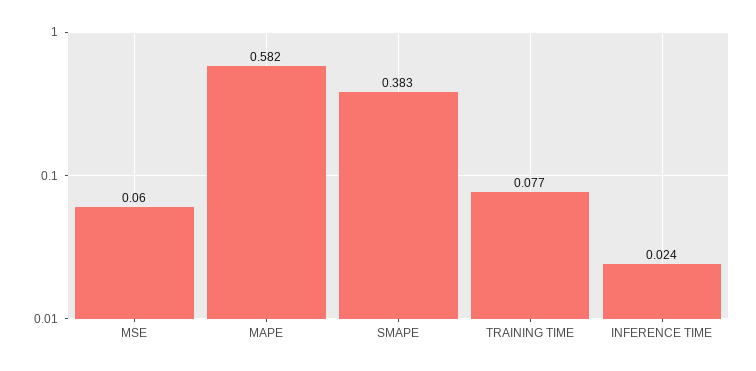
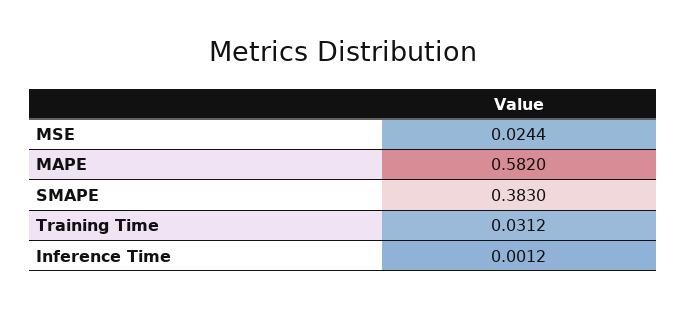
  {
-   "MSE": 0.06,
+   "MSE": 0.0244,
    "MAPE": 0.582,
    "SMAPE": 0.383,
-   "TRAINING TIME": 0.077,
+   "TRAINING TIME": 0.0312,
-   "INFERENCE TIME": 0.024
+   "INFERENCE TIME": 0.0012
  }

